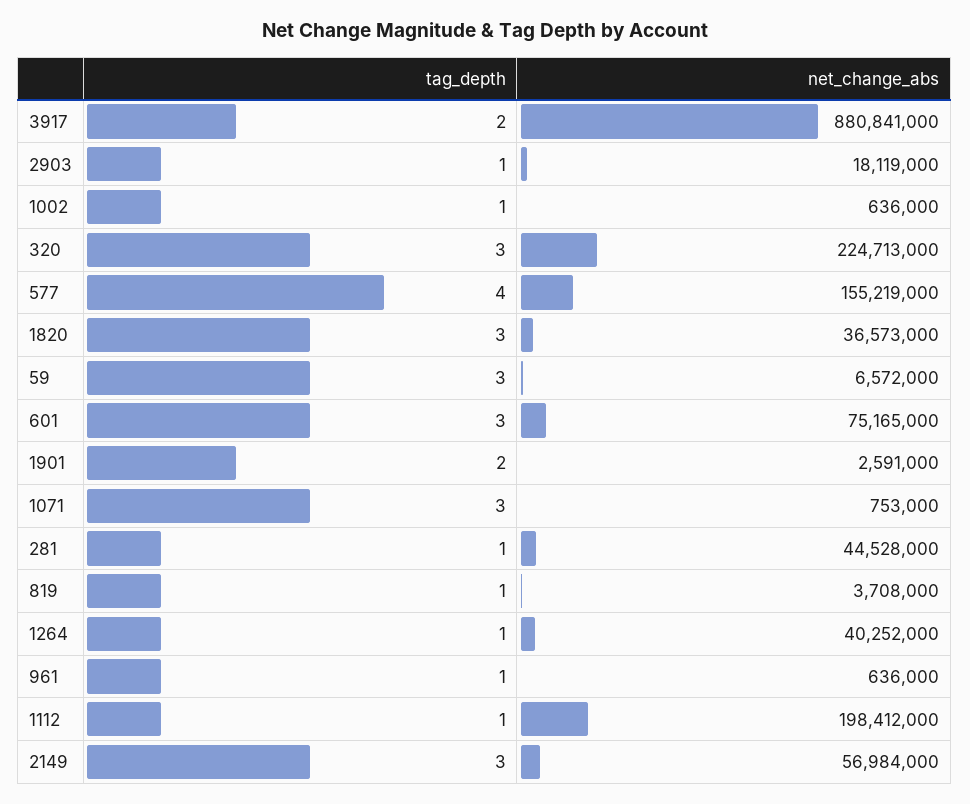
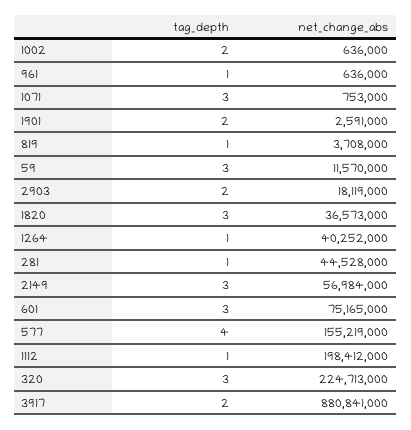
  {
    "tag_depth": {
      "3917": 2,
-     "2903": 1,
+     "2903": 2,
-     "1002": 1,
+     "1002": 2,
      "320": 3,
      "577": 4,
      "1820": 3,
      "59": 3,
      "601": 3,
      "1901": 2,
      "1071": 3,
      "281": 1,
      "819": 1,
      "1264": 1,
      "961": 1,
      "1112": 1,
      "2149": 3
    },
    "net_change_abs": {
      "3917": 880841000,
      "2903": 18119000,
      "1002": 636000,
      "320": 224713000,
      "577": 155219000,
      "1820": 36573000,
-     "59": 6572000,
+     "59": 11570000,
      "601": 75165000,
      "1901": 2591000,
      "1071": 753000,
      "281": 44528000,
      "819": 3708000,
      "1264": 40252000,
      "961": 636000,
      "1112": 198412000,
      "2149": 56984000
    }
  }

